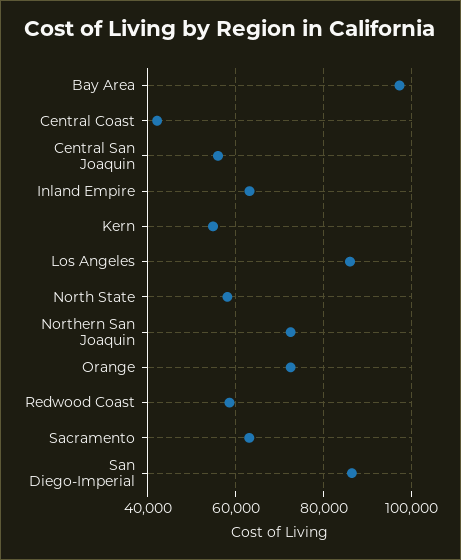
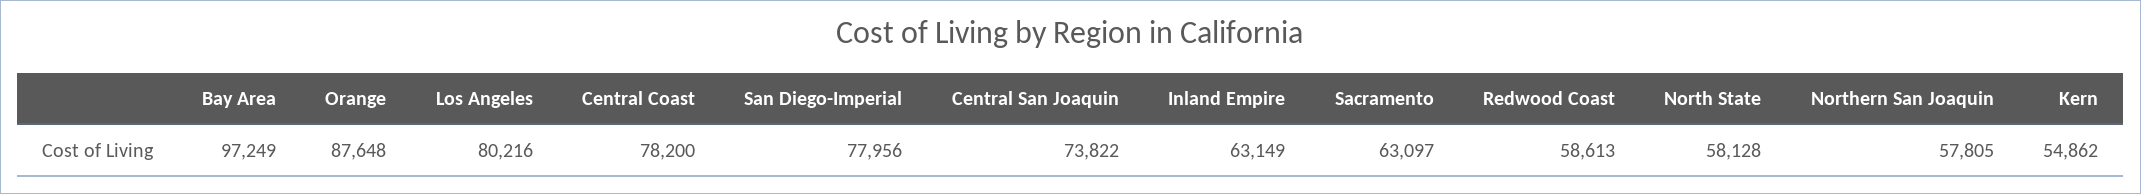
  {
    "Bay Area": 97249,
-   "Central Coast": 42000,
+   "Central Coast": 78200,
-   "Central San Joaquin": 56000,
+   "Central San Joaquin": 73822,
    "Inland Empire": 63149,
    "Kern": 54862,
-   "Los Angeles": 86000,
+   "Los Angeles": 80216,
    "North State": 58128,
-   "Northern San Joaquin": 72000,
+   "Northern San Joaquin": 57805,
-   "Orange": 72000,
+   "Orange": 87648,
    "Redwood Coast": 58613,
    "Sacramento": 63097,
-   "San Diego-Imperial": 86000
+   "San Diego-Imperial": 77956
  }

